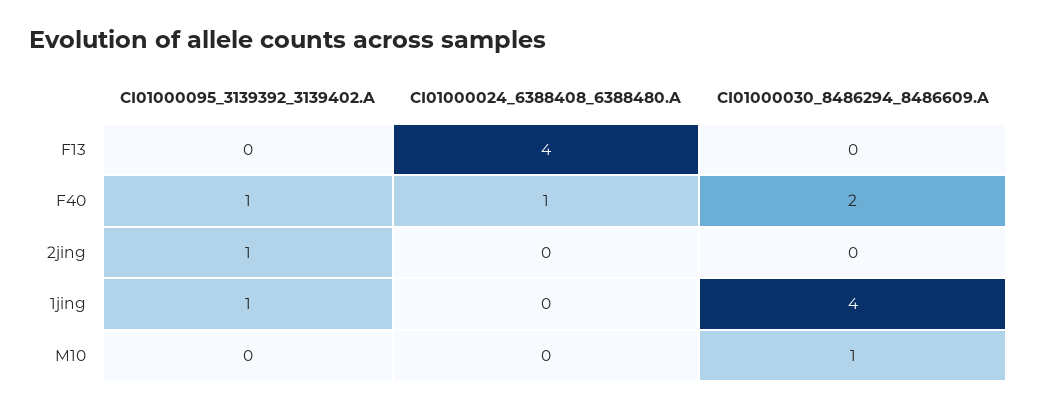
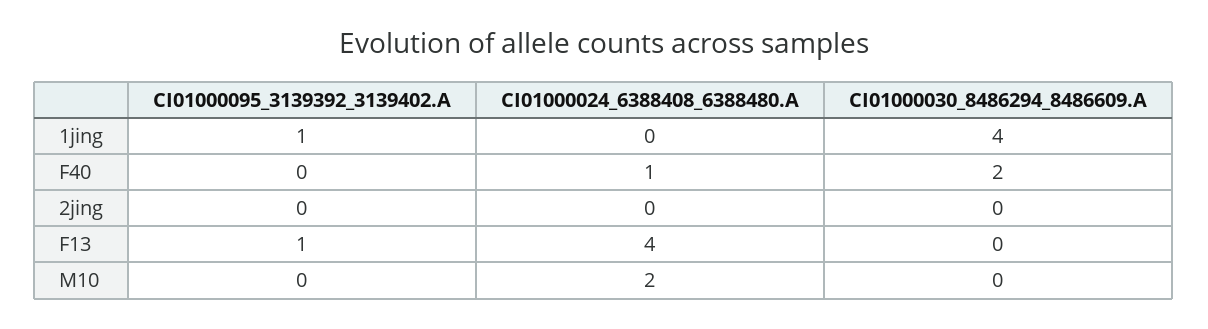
  {
    "CI01000095_3139392_3139402.A": {
-     "F13": 0,
+     "F13": 1,
-     "F40": 1,
+     "F40": 0,
-     "2jing": 1,
+     "2jing": 0,
      "1jing": 1,
      "M10": 0
    },
    "CI01000024_6388408_6388480.A": {
      "F13": 4,
      "F40": 1,
      "2jing": 0,
      "1jing": 0,
-     "M10": 0
+     "M10": 2
    },
    "CI01000030_8486294_8486609.A": {
      "F13": 0,
      "F40": 2,
      "2jing": 0,
      "1jing": 4,
-     "M10": 1
+     "M10": 0
    }
  }

